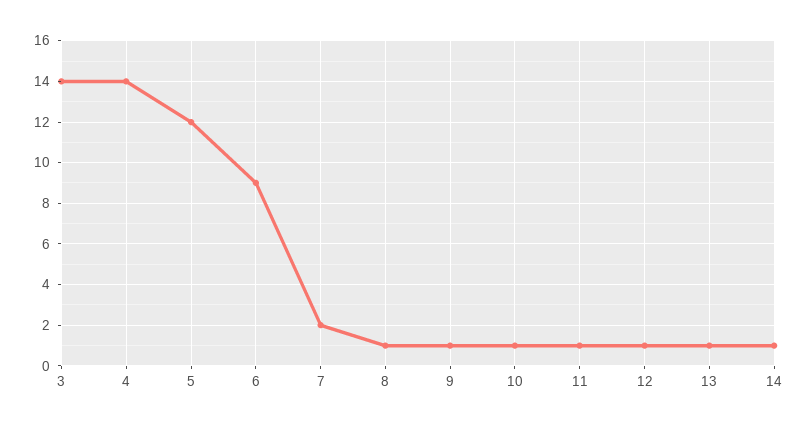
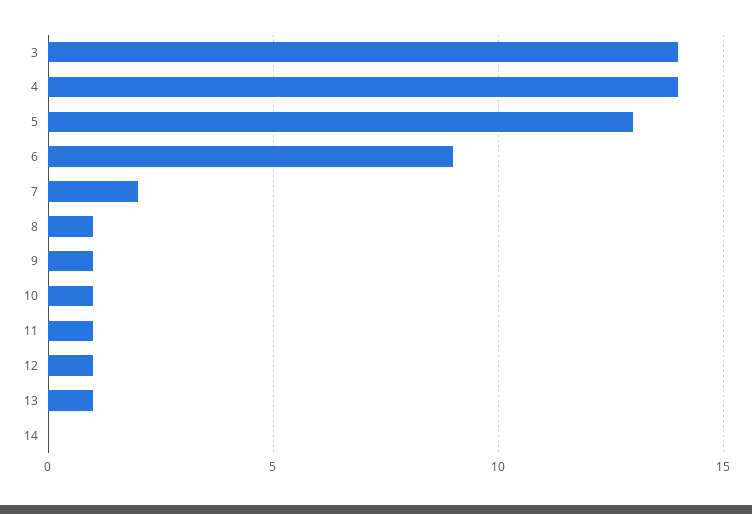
  {
    "3": 14,
    "4": 14,
-   "5": 12,
+   "5": 13,
    "6": 9,
    "7": 2,
    "8": 1,
    "9": 1,
    "10": 1,
    "11": 1,
    "12": 1,
    "13": 1,
-   "14": 1
+   "14": 0
  }

